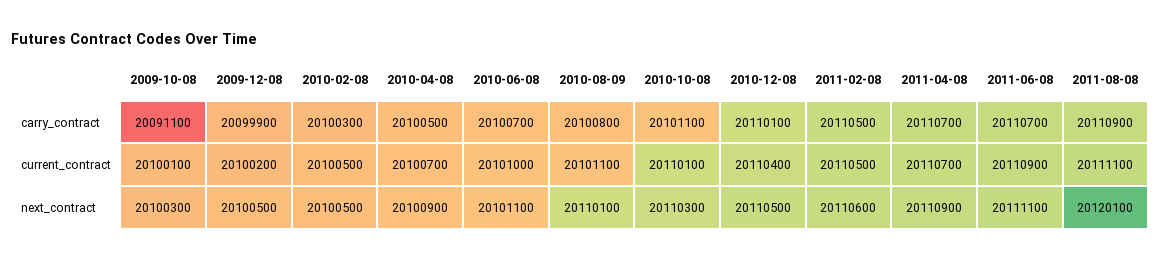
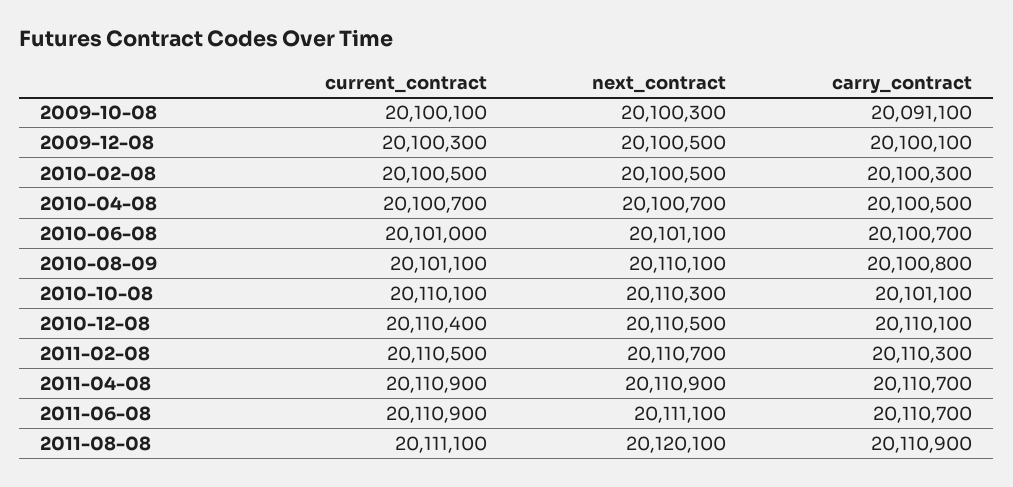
  {
    "2009-10-08": {
      "carry_contract": 20091100,
      "current_contract": 20100100,
      "next_contract": 20100300
    },
    "2009-12-08": {
-     "carry_contract": 20099900,
+     "carry_contract": 20100100,
-     "current_contract": 20100200,
+     "current_contract": 20100300,
      "next_contract": 20100500
    },
    "2010-02-08": {
      "carry_contract": 20100300,
      "current_contract": 20100500,
      "next_contract": 20100500
    },
    "2010-04-08": {
      "carry_contract": 20100500,
      "current_contract": 20100700,
-     "next_contract": 20100900
+     "next_contract": 20100700
    },
    "2010-06-08": {
      "carry_contract": 20100700,
      "current_contract": 20101000,
      "next_contract": 20101100
    },
    "2010-08-09": {
      "carry_contract": 20100800,
      "current_contract": 20101100,
      "next_contract": 20110100
    },
    "2010-10-08": {
      "carry_contract": 20101100,
      "current_contract": 20110100,
      "next_contract": 20110300
    },
    "2010-12-08": {
      "carry_contract": 20110100,
      "current_contract": 20110400,
      "next_contract": 20110500
    },
    "2011-02-08": {
-     "carry_contract": 20110500,
+     "carry_contract": 20110300,
      "current_contract": 20110500,
-     "next_contract": 20110600
+     "next_contract": 20110700
    },
    "2011-04-08": {
      "carry_contract": 20110700,
-     "current_contract": 20110700,
+     "current_contract": 20110900,
      "next_contract": 20110900
    },
    "2011-06-08": {
      "carry_contract": 20110700,
      "current_contract": 20110900,
      "next_contract": 20111100
    },
    "2011-08-08": {
      "carry_contract": 20110900,
      "current_contract": 20111100,
      "next_contract": 20120100
    }
  }

